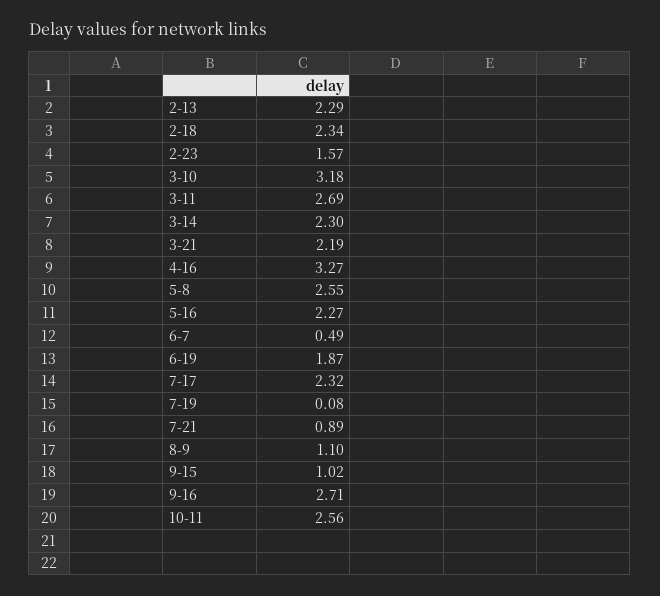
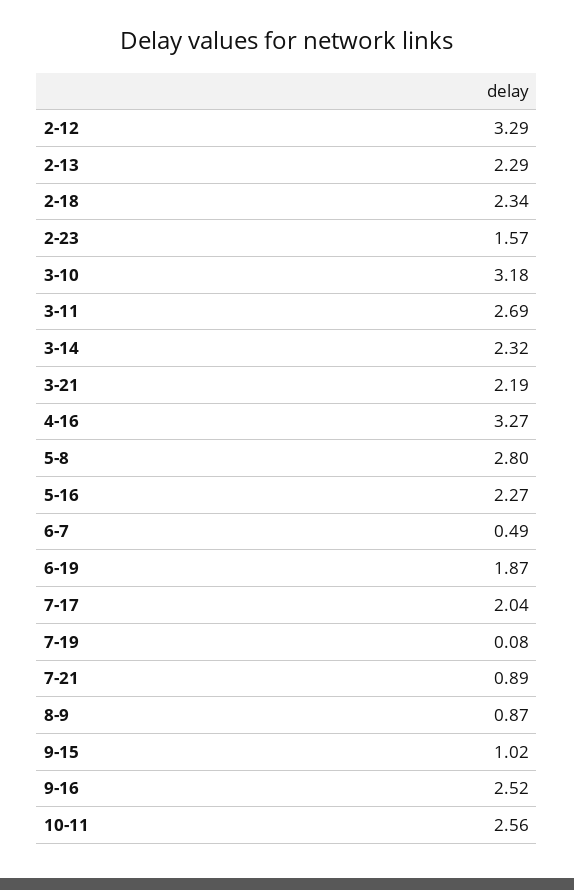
  {
    "2-13": 2.29,
    "2-18": 2.34,
    "2-23": 1.57,
    "3-10": 3.18,
    "3-11": 2.69,
-   "3-14": 2.3,
+   "3-14": 2.32,
    "3-21": 2.19,
    "4-16": 3.27,
-   "5-8": 2.55,
+   "5-8": 2.8,
    "5-16": 2.27,
    "6-7": 0.49,
    "6-19": 1.87,
-   "7-17": 2.32,
+   "7-17": 2.04,
    "7-19": 0.08,
    "7-21": 0.89,
-   "8-9": 1.1,
+   "8-9": 0.87,
    "9-15": 1.02,
-   "9-16": 2.71,
+   "9-16": 2.52,
-   "10-11": 2.56
+   "10-11": 2.56,
+   "2-12": 3.29
  }

